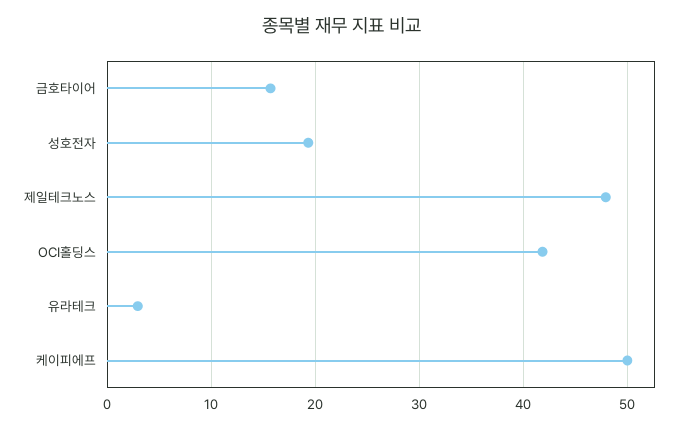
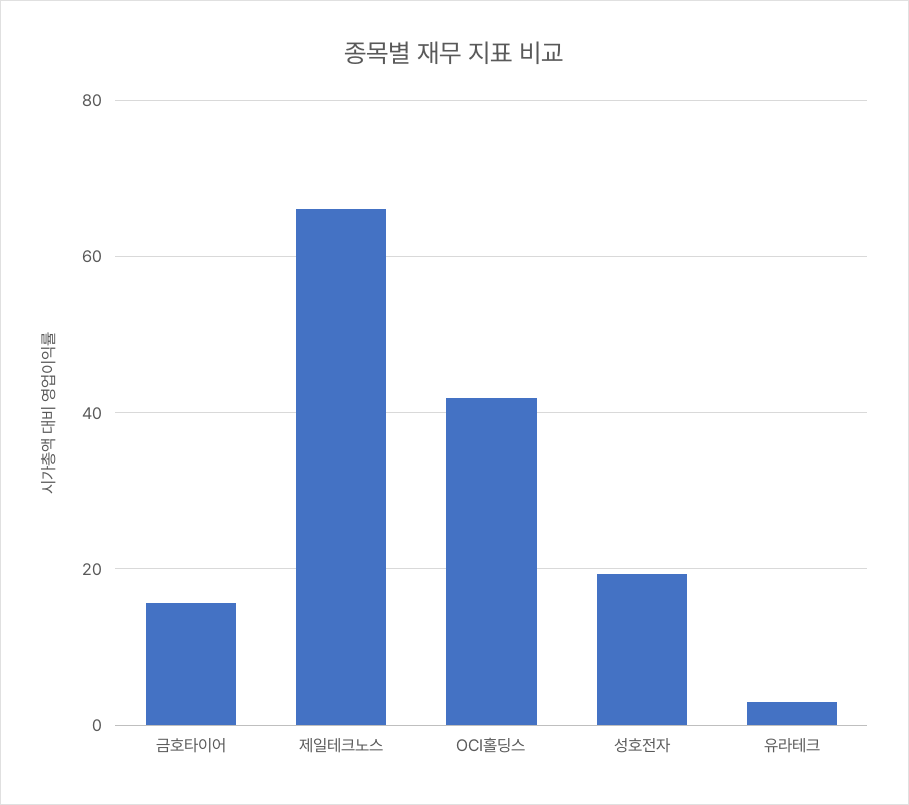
  {
    "금호타이어": 16,
    "성호전자": 19,
-   "제일테크노스": 48,
+   "제일테크노스": 66,
    "OCI홀딩스": 42,
-   "유라테크": 3,
+   "유라테크": 3
-   "케이피에프": 50
  }

